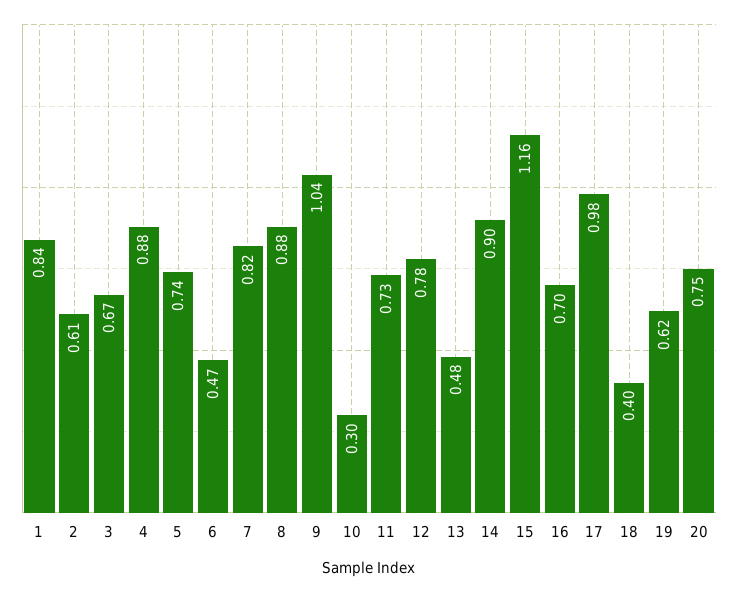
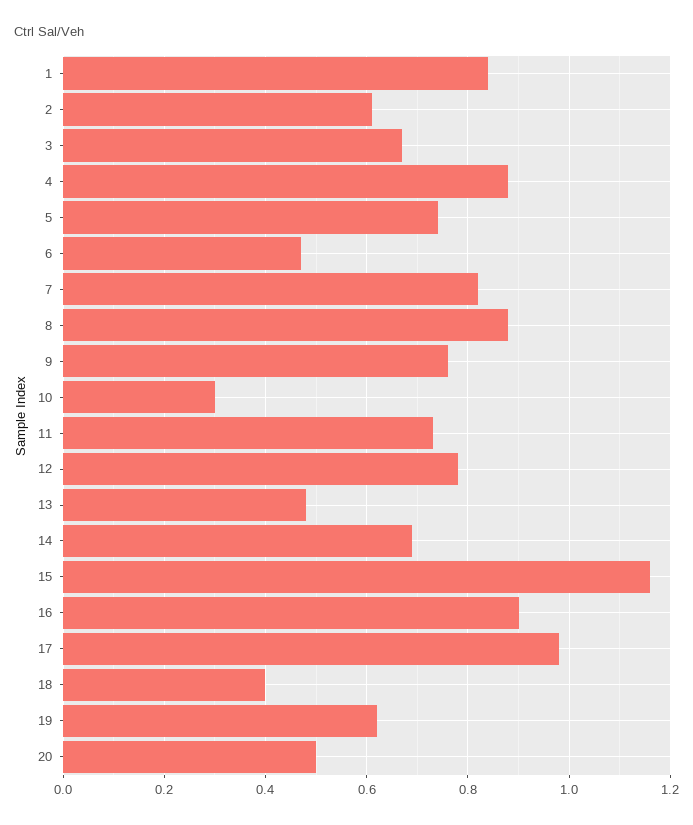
  {
    "1": 0.84,
    "2": 0.61,
    "3": 0.67,
    "4": 0.88,
    "5": 0.74,
    "6": 0.47,
    "7": 0.82,
    "8": 0.88,
-   "9": 1.04,
+   "9": 0.75,
    "10": 0.3,
    "11": 0.73,
    "12": 0.78,
    "13": 0.48,
-   "14": 0.9,
+   "14": 0.7,
    "15": 1.16,
-   "16": 0.7,
+   "16": 0.9,
    "17": 0.98,
    "18": 0.4,
    "19": 0.62,
-   "20": 0.75
+   "20": 0.5
  }

